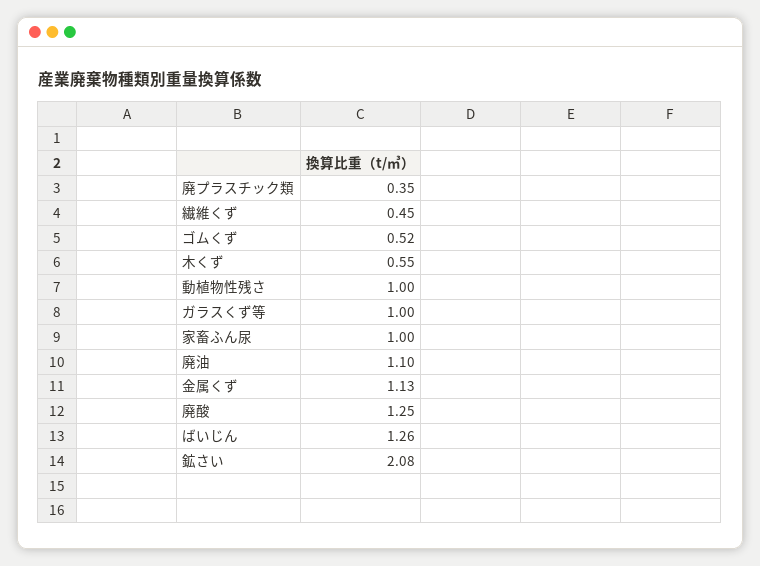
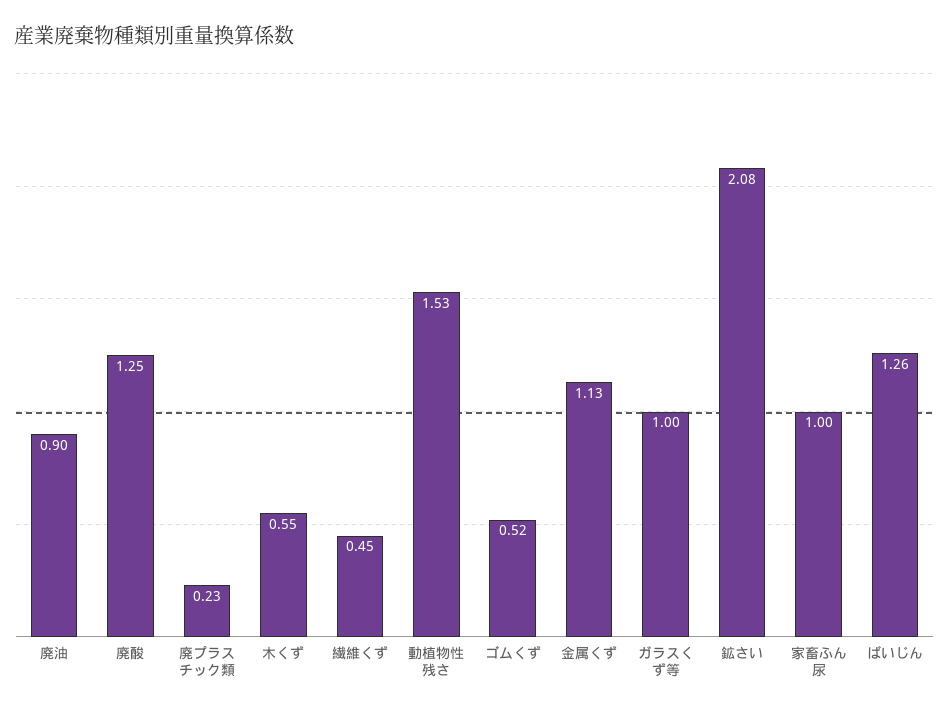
  {
-   "廃プラスチック類": 0.35,
+   "廃プラスチック類": 0.23,
    "繊維くず": 0.45,
    "ゴムくず": 0.52,
    "木くず": 0.55,
-   "動植物性残さ": 1,
+   "動植物性残さ": 1.53,
    "ガラスくず等": 1,
    "家畜ふん尿": 1,
-   "廃油": 1.1,
+   "廃油": 0.9,
    "金属くず": 1.13,
    "廃酸": 1.25,
    "ばいじん": 1.26,
    "鉱さい": 2.08
  }

